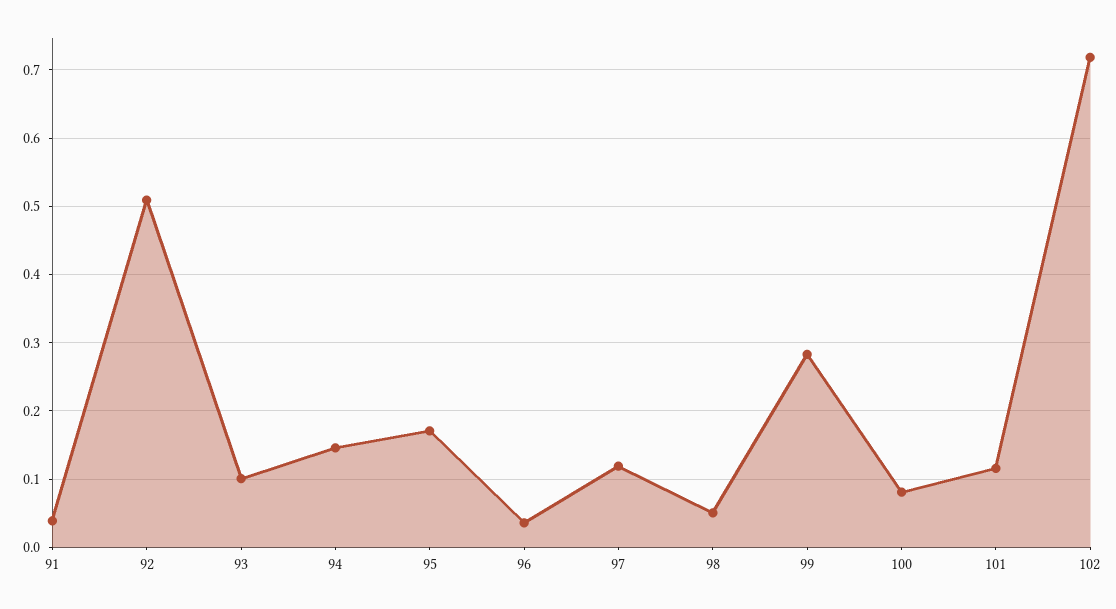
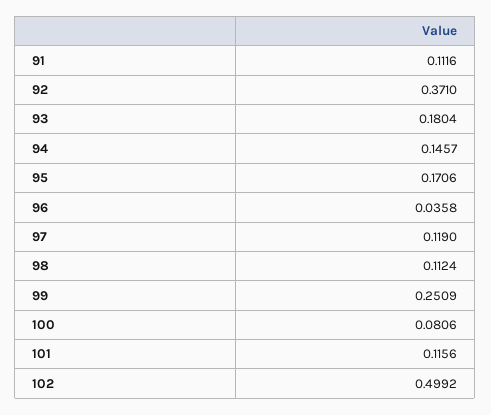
  {
-   "91": 0.04,
+   "91": 0.1116,
-   "92": 0.51,
+   "92": 0.371,
-   "93": 0.1,
+   "93": 0.1804,
    "94": 0.1457,
    "95": 0.1706,
    "96": 0.0358,
    "97": 0.119,
-   "98": 0.05,
+   "98": 0.1124,
-   "99": 0.28,
+   "99": 0.2509,
    "100": 0.0806,
    "101": 0.1156,
-   "102": 0.72
+   "102": 0.4992
  }

